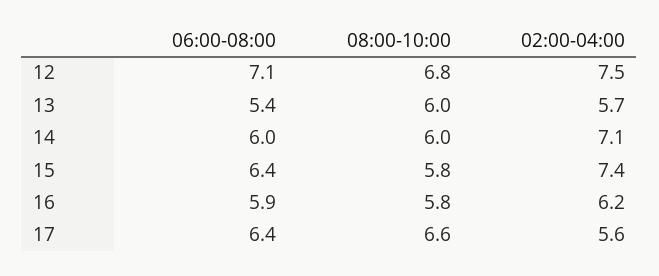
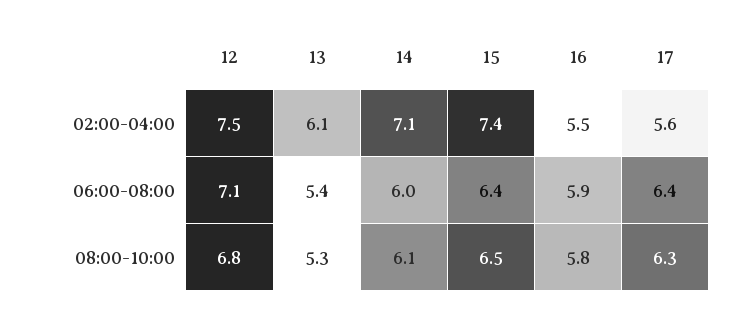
  {
    "06:00-08:00": {
      "12": 7.1,
      "13": 5.4,
      "14": 6,
      "15": 6.4,
      "16": 5.9,
      "17": 6.4
    },
    "08:00-10:00": {
      "12": 6.8,
-     "13": 6,
+     "13": 5.3,
-     "14": 6,
+     "14": 6.1,
-     "15": 5.8,
+     "15": 6.5,
      "16": 5.8,
-     "17": 6.6
+     "17": 6.3
    },
    "02:00-04:00": {
      "12": 7.5,
-     "13": 5.7,
+     "13": 6.1,
      "14": 7.1,
      "15": 7.4,
-     "16": 6.2,
+     "16": 5.5,
      "17": 5.6
    }
  }

